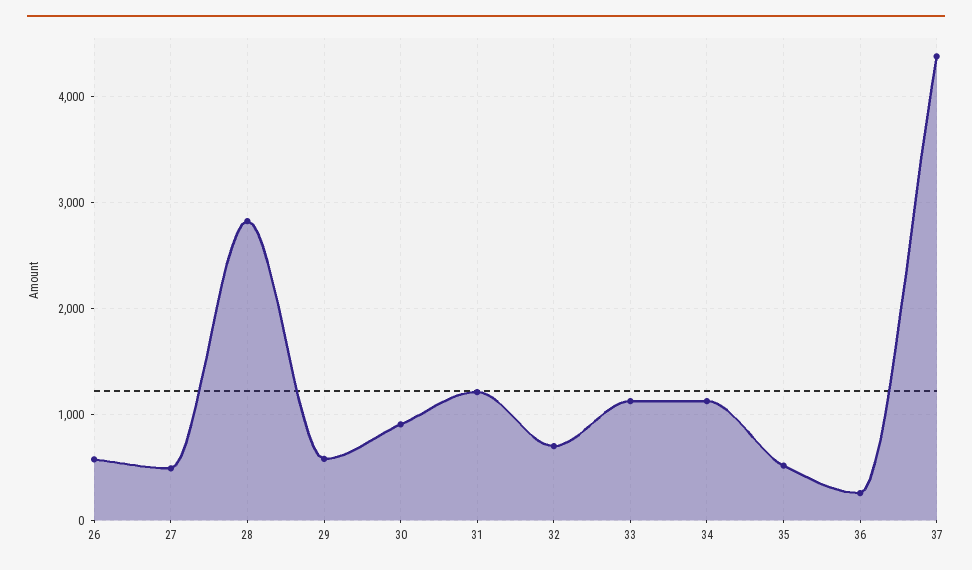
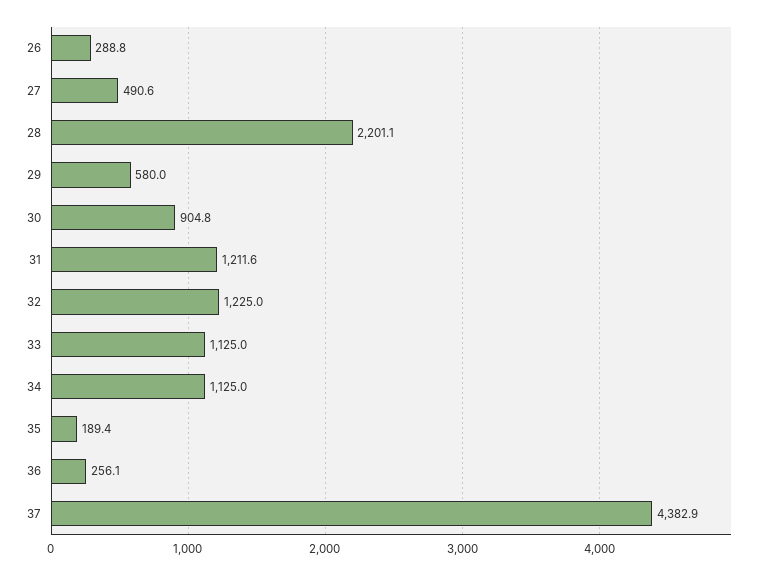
  {
-   "26": 600,
+   "26": 288.8,
    "27": 490.6,
-   "28": 2800,
+   "28": 2201.1,
    "29": 580,
    "30": 904.8,
    "31": 1211.6,
-   "32": 700,
+   "32": 1225,
    "33": 1125,
    "34": 1125,
-   "35": 500,
+   "35": 189.4,
    "36": 256.1,
    "37": 4382.9
  }

